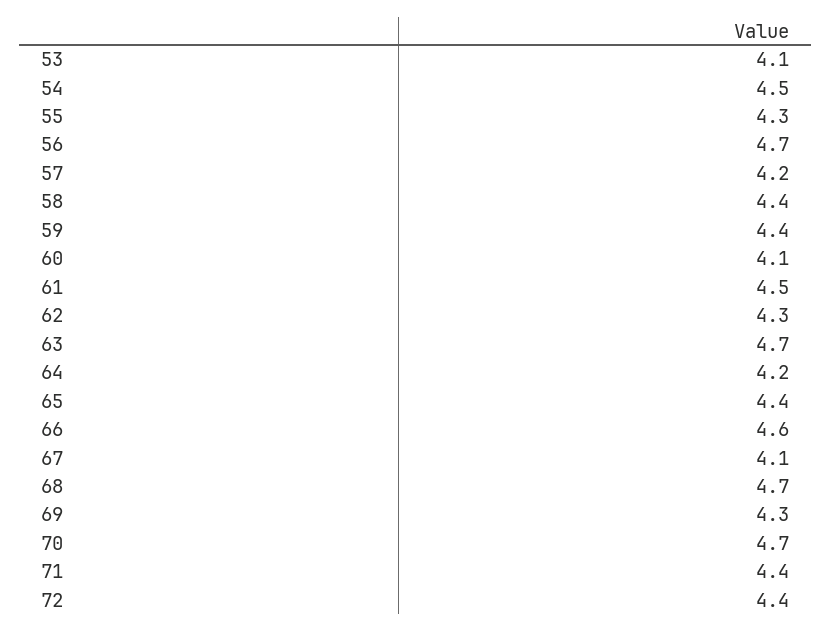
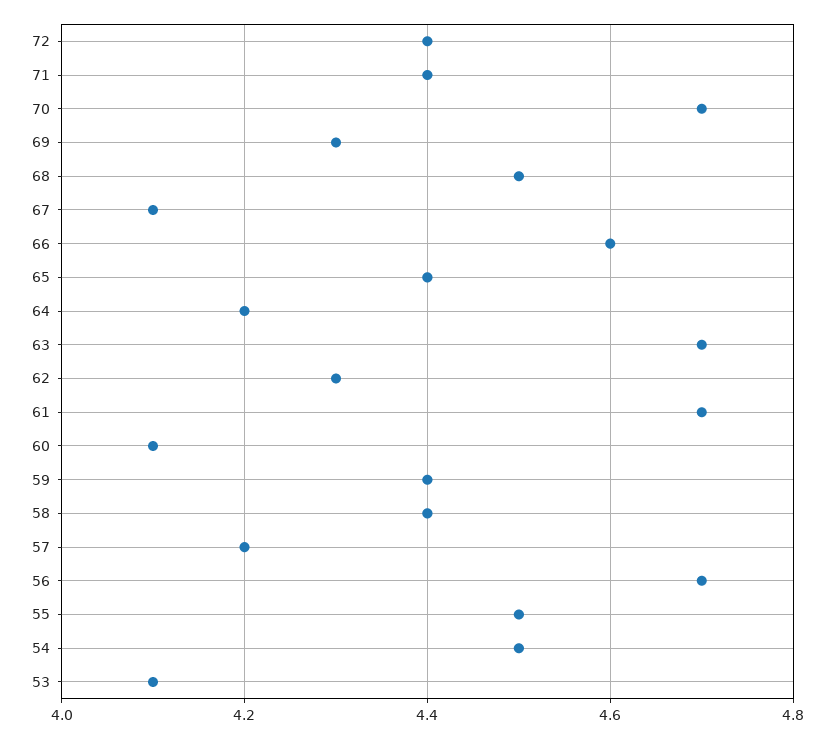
  {
    "53": 4.1,
    "54": 4.5,
-   "55": 4.3,
+   "55": 4.5,
    "56": 4.7,
    "57": 4.2,
    "58": 4.4,
    "59": 4.4,
    "60": 4.1,
-   "61": 4.5,
+   "61": 4.7,
    "62": 4.3,
    "63": 4.7,
    "64": 4.2,
    "65": 4.4,
    "66": 4.6,
    "67": 4.1,
-   "68": 4.7,
+   "68": 4.5,
    "69": 4.3,
    "70": 4.7,
    "71": 4.4,
    "72": 4.4
  }

